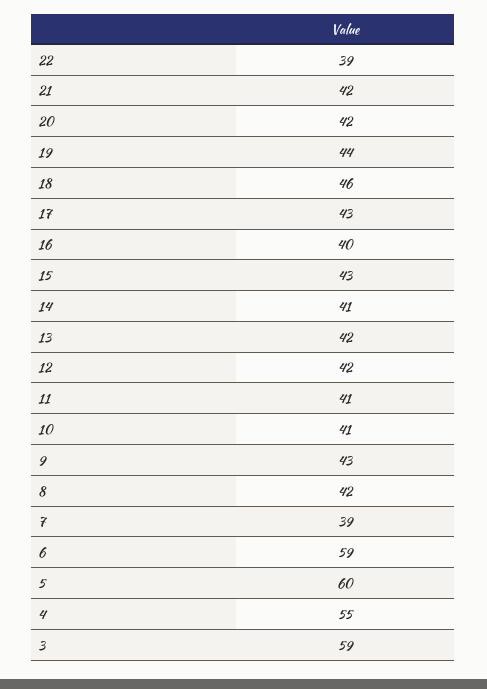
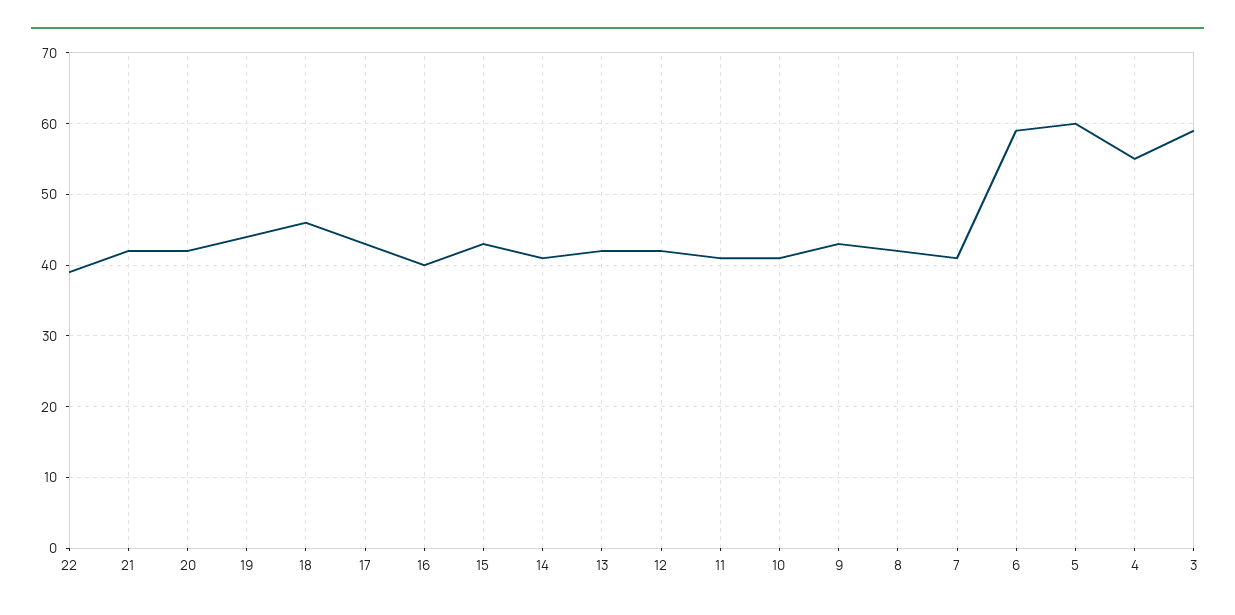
  {
    "22": 39,
    "21": 42,
    "20": 42,
    "19": 44,
    "18": 46,
    "17": 43,
    "16": 40,
    "15": 43,
    "14": 41,
    "13": 42,
    "12": 42,
    "11": 41,
    "10": 41,
    "9": 43,
    "8": 42,
-   "7": 39,
+   "7": 41,
    "6": 59,
    "5": 60,
    "4": 55,
    "3": 59
  }

